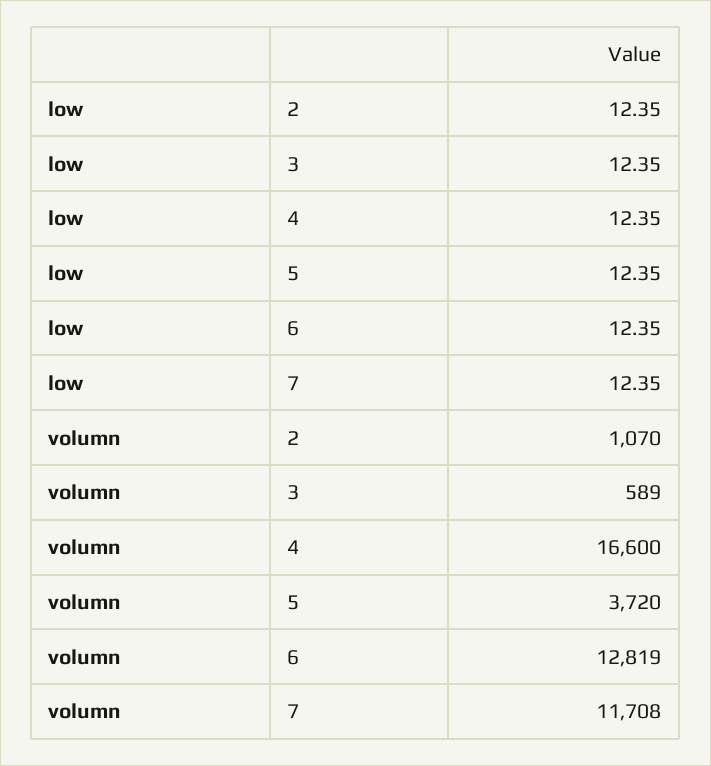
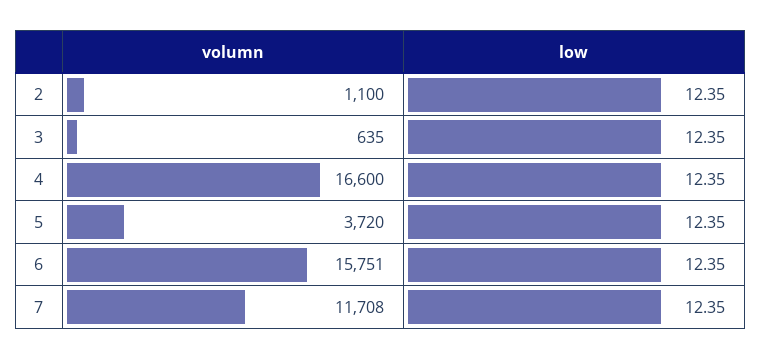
  {
    "low": {
      "2": 12.35,
      "3": 12.35,
      "4": 12.35,
      "5": 12.35,
      "6": 12.35,
      "7": 12.35
    },
    "volumn": {
-     "2": 1070,
+     "2": 1100,
-     "3": 589,
+     "3": 635,
      "4": 16600,
      "5": 3720,
-     "6": 12819,
+     "6": 15751,
      "7": 11708
    }
  }

